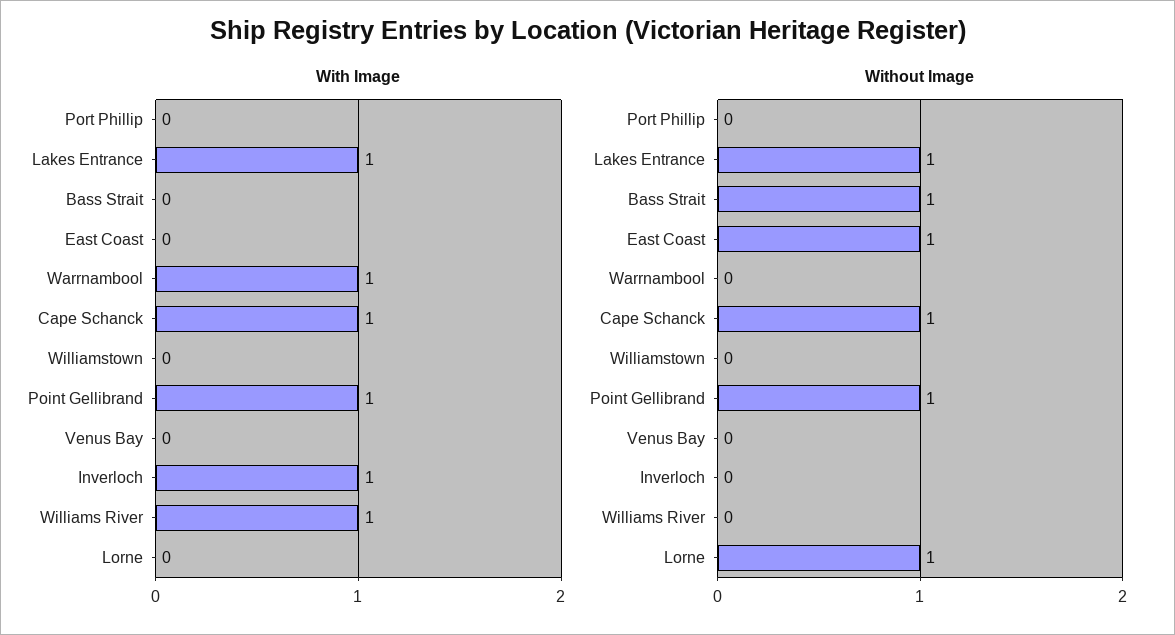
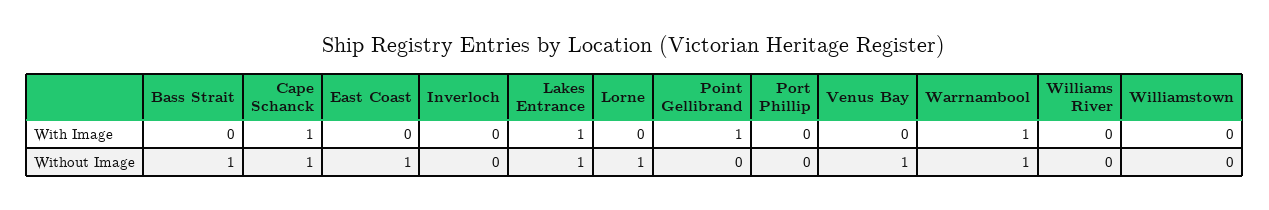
  {
    "With Image": {
      "Port Phillip": 0,
      "Lakes Entrance": 1,
      "Bass Strait": 0,
      "East Coast": 0,
      "Warrnambool": 1,
      "Cape Schanck": 1,
      "Williamstown": 0,
      "Point Gellibrand": 1,
      "Venus Bay": 0,
-     "Inverloch": 1,
+     "Inverloch": 0,
-     "Williams River": 1,
+     "Williams River": 0,
      "Lorne": 0
    },
    "Without Image": {
      "Port Phillip": 0,
      "Lakes Entrance": 1,
      "Bass Strait": 1,
      "East Coast": 1,
-     "Warrnambool": 0,
+     "Warrnambool": 1,
      "Cape Schanck": 1,
      "Williamstown": 0,
-     "Point Gellibrand": 1,
+     "Point Gellibrand": 0,
-     "Venus Bay": 0,
+     "Venus Bay": 1,
      "Inverloch": 0,
      "Williams River": 0,
      "Lorne": 1
    }
  }

